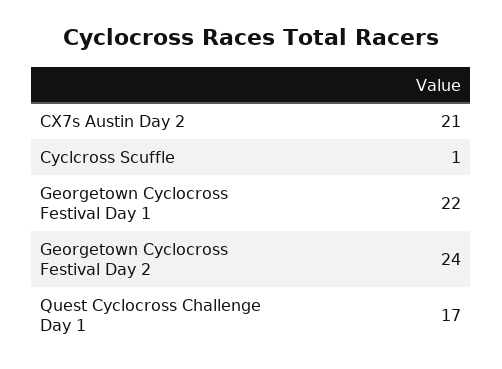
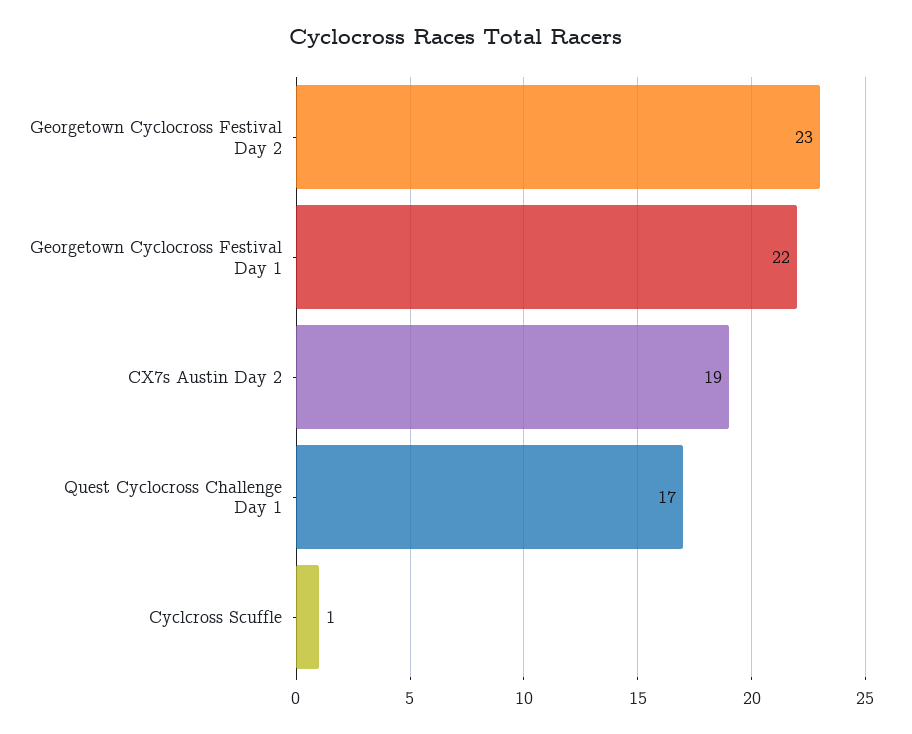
  {
-   "CX7s Austin Day 2": 21,
+   "CX7s Austin Day 2": 19,
    "Cyclcross Scuffle": 1,
    "Georgetown Cyclocross Festival Day 1": 22,
-   "Georgetown Cyclocross Festival Day 2": 24,
+   "Georgetown Cyclocross Festival Day 2": 23,
    "Quest Cyclocross Challenge Day 1": 17
  }

